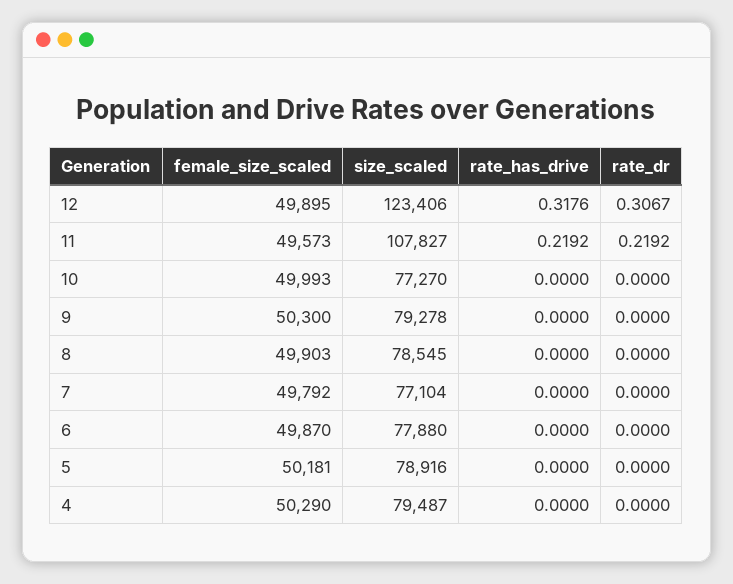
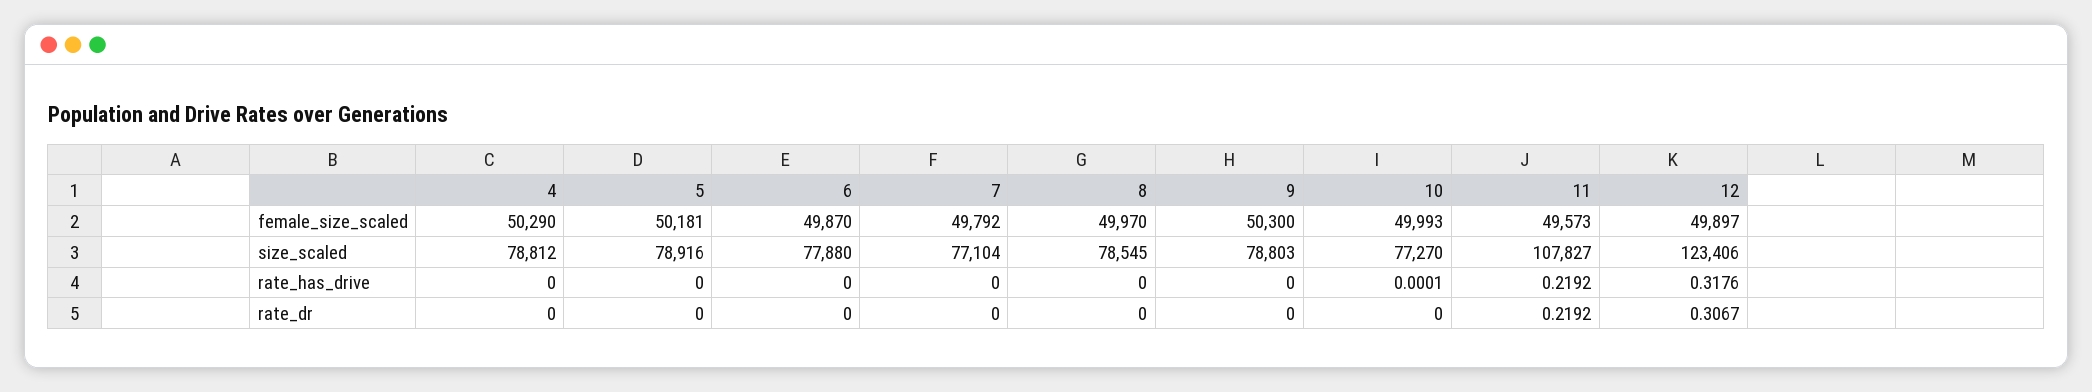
  {
    "female_size_scaled": {
-     "12": 49895,
+     "12": 49897,
      "11": 49573,
      "10": 49993,
      "9": 50300,
-     "8": 49903,
+     "8": 49970,
      "7": 49792,
      "6": 49870,
      "5": 50181,
      "4": 50290
    },
    "size_scaled": {
      "12": 123406,
      "11": 107827,
      "10": 77270,
-     "9": 79278,
+     "9": 78803,
      "8": 78545,
      "7": 77104,
      "6": 77880,
      "5": 78916,
-     "4": 79487
+     "4": 78812
    },
    "rate_has_drive": {
      "12": 0.3176,
      "11": 0.2192,
-     "10": 0,
+     "10": 0.0001,
      "9": 0,
      "8": 0,
      "7": 0,
      "6": 0,
      "5": 0,
      "4": 0
    },
    "rate_dr": {
      "12": 0.3067,
      "11": 0.2192,
      "10": 0,
      "9": 0,
      "8": 0,
      "7": 0,
      "6": 0,
      "5": 0,
      "4": 0
    }
  }

